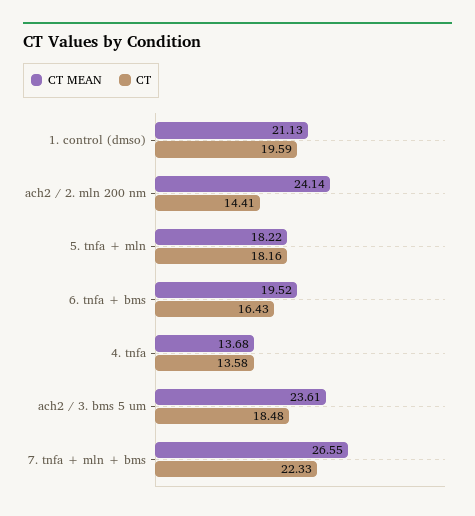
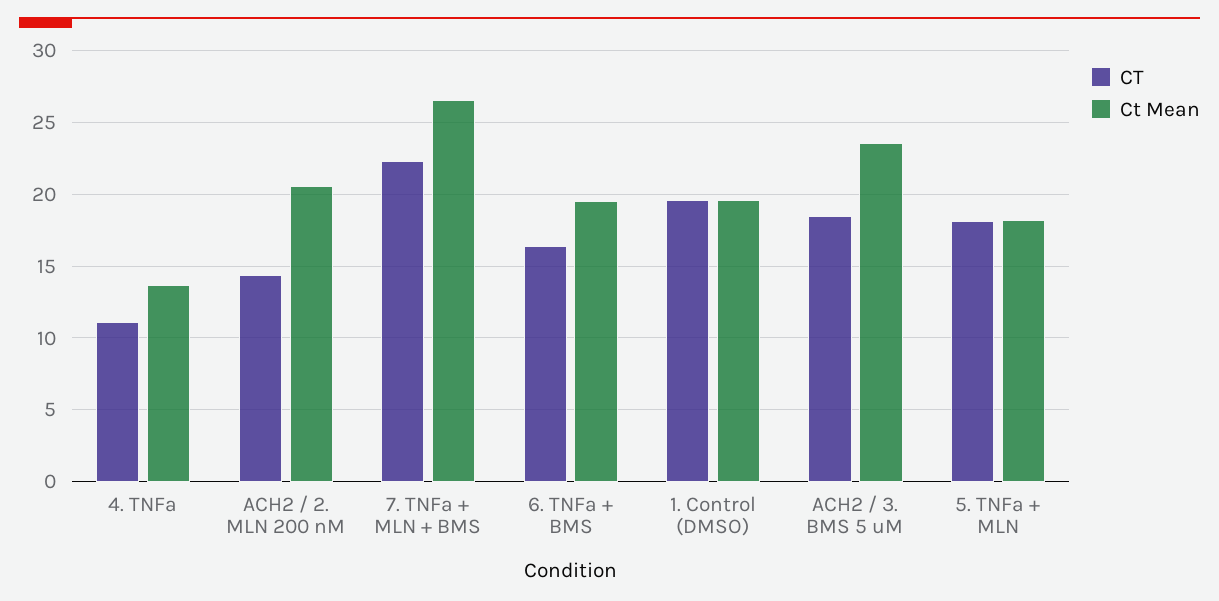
  {
    "CT MEAN": {
-     "1. control (dmso)": 21.13,
+     "1. control (dmso)": 19.5,
-     "ach2 / 2. mln 200 nm": 24.14,
+     "ach2 / 2. mln 200 nm": 20.5,
      "5. tnfa + mln": 18.22,
      "6. tnfa + bms": 19.52,
      "4. tnfa": 13.68,
      "ach2 / 3. bms 5 um": 23.61,
      "7. tnfa + mln + bms": 26.55
    },
    "CT": {
      "1. control (dmso)": 19.59,
      "ach2 / 2. mln 200 nm": 14.41,
      "5. tnfa + mln": 18.16,
      "6. tnfa + bms": 16.43,
-     "4. tnfa": 13.58,
+     "4. tnfa": 11,
      "ach2 / 3. bms 5 um": 18.48,
      "7. tnfa + mln + bms": 22.33
    }
  }

